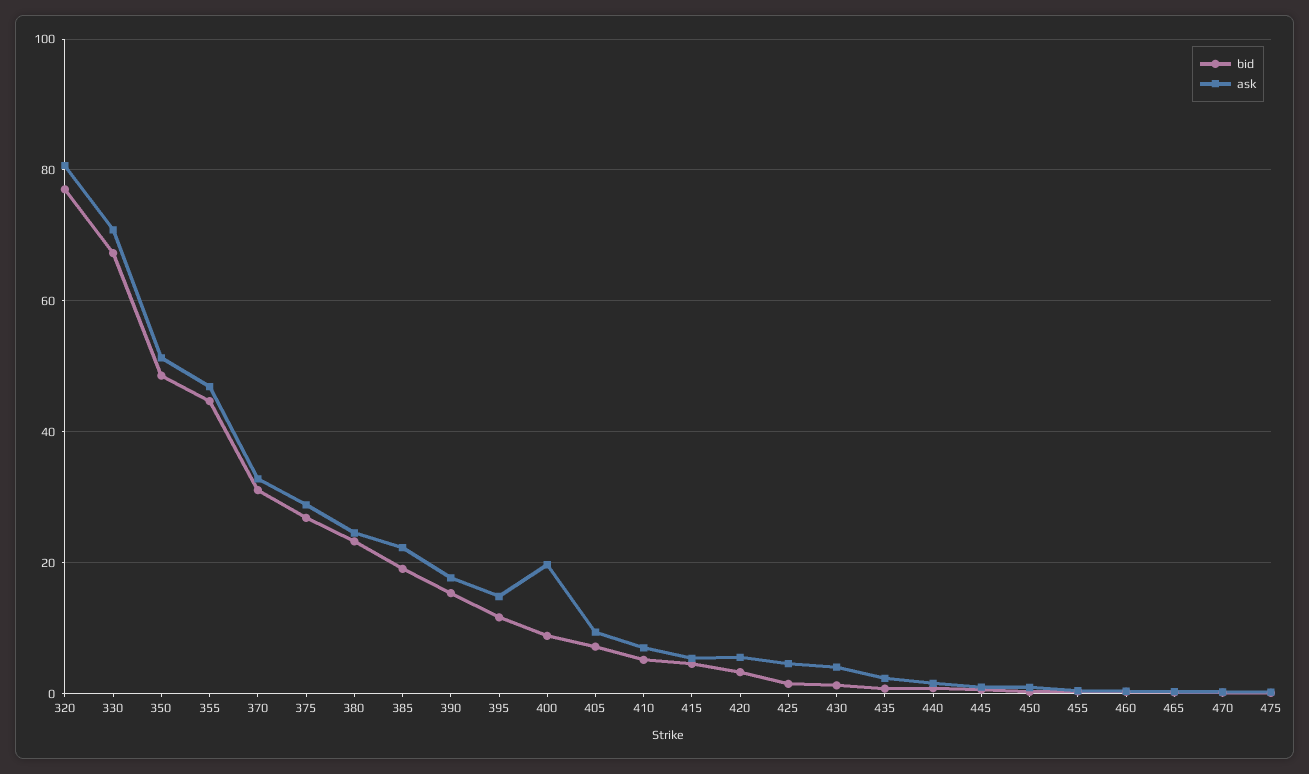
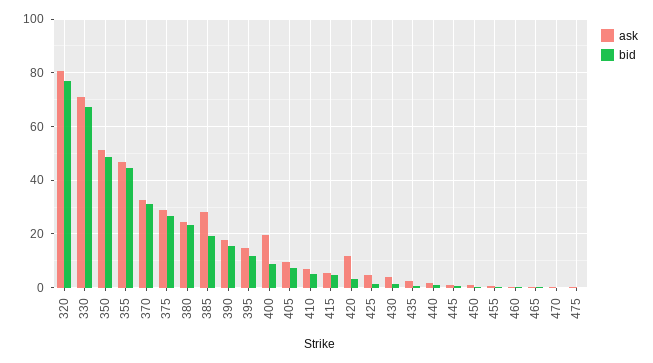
  {
    "bid": {
      "320": 78,
      "330": 68,
      "350": 48,
      "355": 44,
      "370": 32,
      "375": 26,
      "380": 24,
      "385": 20,
      "390": 16,
      "395": 12,
      "400": 8,
      "405": 8,
      "410": 6,
      "415": 4,
      "420": 4,
      "425": 2,
      "430": 2,
      "435": 0,
      "440": 0,
      "445": 0,
      "450": 0,
      "455": 0,
      "460": 0,
      "465": 0,
      "470": 0,
      "475": 0
    },
    "ask": {
      "320": 80,
      "330": 70,
      "350": 52,
      "355": 46,
      "370": 32,
      "375": 28,
      "380": 24,
-     "385": 22,
+     "385": 27.5,
      "390": 18,
      "395": 14,
      "400": 20,
      "405": 10,
      "410": 8,
      "415": 6,
-     "420": 6,
+     "420": 12.5,
      "425": 4,
      "430": 4,
      "435": 2,
      "440": 2,
      "445": 2,
      "450": 0,
      "455": 0,
      "460": 0,
      "465": 0,
      "470": 0,
      "475": 0
    }
  }

